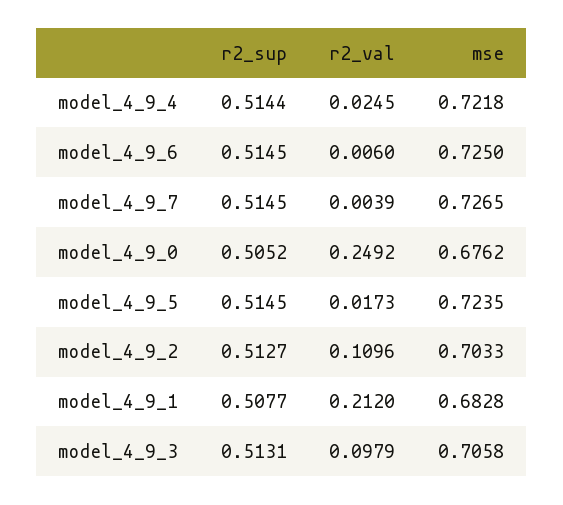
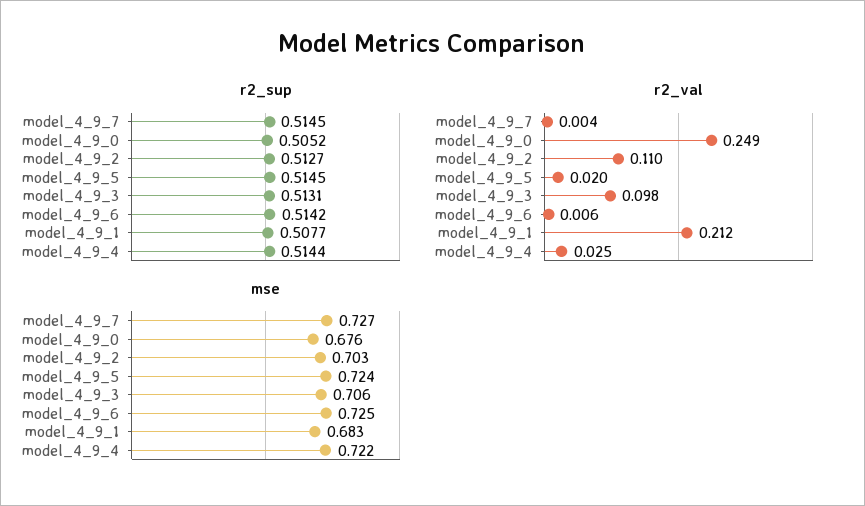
  {
    "r2_sup": {
      "model_4_9_4": 0.5144,
-     "model_4_9_6": 0.5145,
+     "model_4_9_6": 0.5142,
      "model_4_9_7": 0.5145,
      "model_4_9_0": 0.5052,
      "model_4_9_5": 0.5145,
      "model_4_9_2": 0.5127,
      "model_4_9_1": 0.5077,
      "model_4_9_3": 0.5131
    },
    "r2_val": {
      "model_4_9_4": 0.0245,
      "model_4_9_6": 0.006,
      "model_4_9_7": 0.0039,
      "model_4_9_0": 0.2492,
-     "model_4_9_5": 0.0173,
+     "model_4_9_5": 0.02,
      "model_4_9_2": 0.1096,
      "model_4_9_1": 0.212,
      "model_4_9_3": 0.0979
    },
    "mse": {
      "model_4_9_4": 0.7218,
      "model_4_9_6": 0.725,
      "model_4_9_7": 0.7265,
      "model_4_9_0": 0.6762,
      "model_4_9_5": 0.7235,
      "model_4_9_2": 0.7033,
      "model_4_9_1": 0.6828,
      "model_4_9_3": 0.7058
    }
  }

